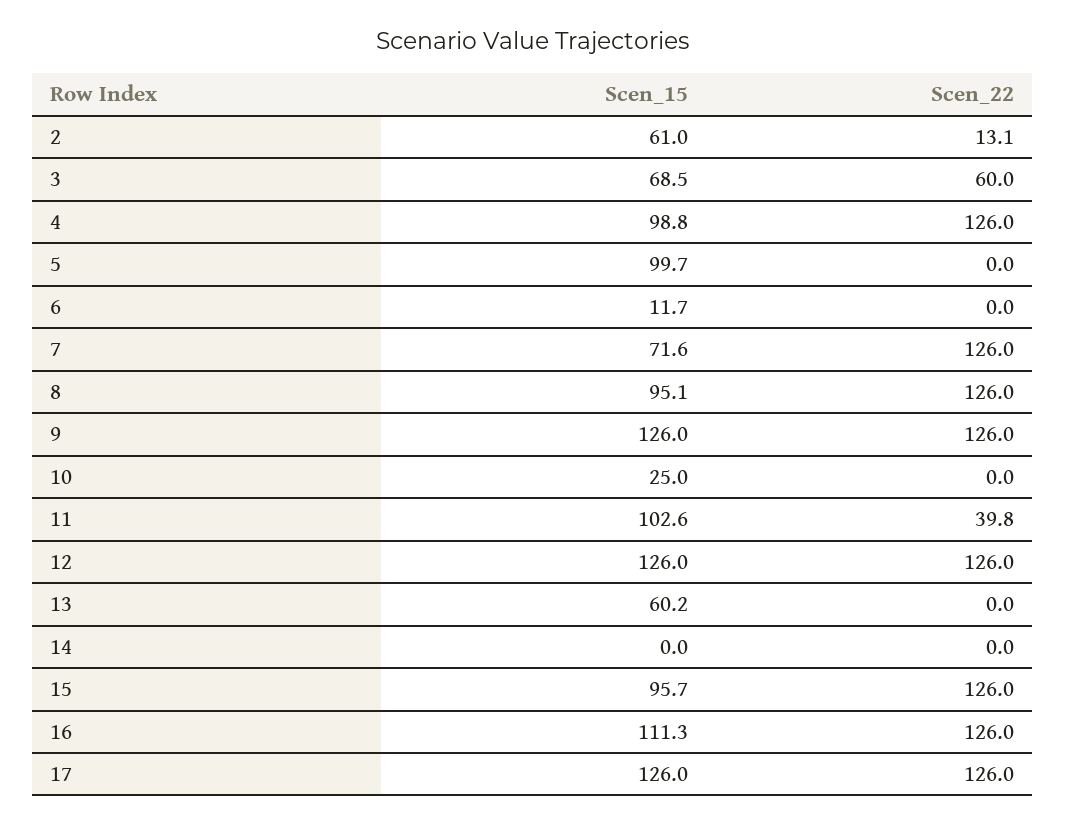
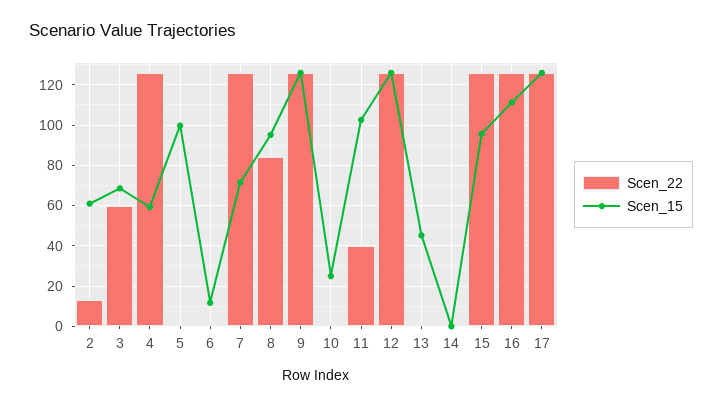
  {
    "Scen_15": {
      "2": 61,
      "3": 68.5,
-     "4": 98.8,
+     "4": 60,
      "5": 99.7,
      "6": 11.7,
      "7": 71.6,
      "8": 95.1,
      "9": 126,
      "10": 25,
      "11": 102.6,
      "12": 126,
-     "13": 60.2,
+     "13": 45,
      "14": 0,
      "15": 95.7,
      "16": 111.3,
      "17": 126
    },
    "Scen_22": {
      "2": 13.1,
      "3": 60,
      "4": 126,
      "5": 0,
      "6": 0,
      "7": 126,
-     "8": 126,
+     "8": 85,
      "9": 126,
      "10": 0,
      "11": 39.8,
      "12": 126,
      "13": 0,
      "14": 0,
      "15": 126,
      "16": 126,
      "17": 126
    }
  }

